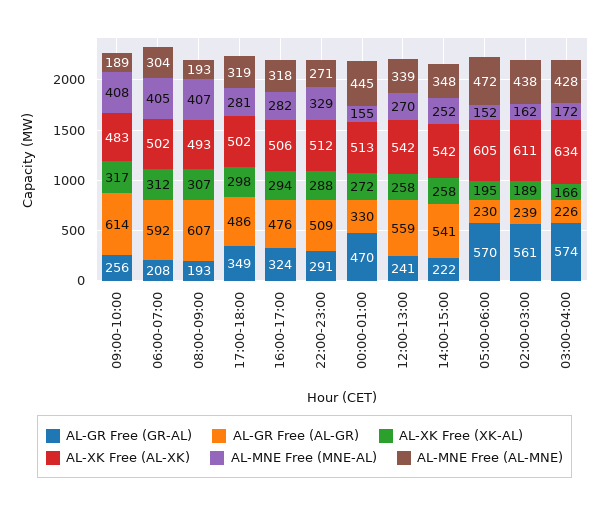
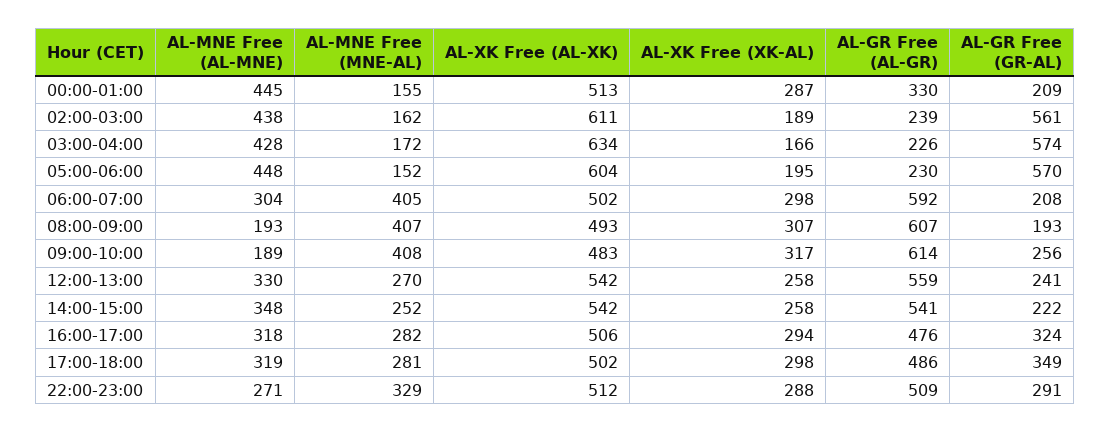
  {
    "AL-GR Free (GR-AL)": {
      "09:00-10:00": 256,
      "06:00-07:00": 208,
      "08:00-09:00": 193,
      "17:00-18:00": 349,
      "16:00-17:00": 324,
      "22:00-23:00": 291,
-     "00:00-01:00": 470,
+     "00:00-01:00": 209,
      "12:00-13:00": 241,
      "14:00-15:00": 222,
      "05:00-06:00": 570,
      "02:00-03:00": 561,
      "03:00-04:00": 574
    },
    "AL-GR Free (AL-GR)": {
      "09:00-10:00": 614,
      "06:00-07:00": 592,
      "08:00-09:00": 607,
      "17:00-18:00": 486,
      "16:00-17:00": 476,
      "22:00-23:00": 509,
      "00:00-01:00": 330,
      "12:00-13:00": 559,
      "14:00-15:00": 541,
      "05:00-06:00": 230,
      "02:00-03:00": 239,
      "03:00-04:00": 226
    },
    "AL-XK Free (XK-AL)": {
      "09:00-10:00": 317,
-     "06:00-07:00": 312,
+     "06:00-07:00": 298,
      "08:00-09:00": 307,
      "17:00-18:00": 298,
      "16:00-17:00": 294,
      "22:00-23:00": 288,
-     "00:00-01:00": 272,
+     "00:00-01:00": 287,
      "12:00-13:00": 258,
      "14:00-15:00": 258,
      "05:00-06:00": 195,
      "02:00-03:00": 189,
      "03:00-04:00": 166
    },
    "AL-XK Free (AL-XK)": {
      "09:00-10:00": 483,
      "06:00-07:00": 502,
      "08:00-09:00": 493,
      "17:00-18:00": 502,
      "16:00-17:00": 506,
      "22:00-23:00": 512,
      "00:00-01:00": 513,
      "12:00-13:00": 542,
      "14:00-15:00": 542,
-     "05:00-06:00": 605,
+     "05:00-06:00": 604,
      "02:00-03:00": 611,
      "03:00-04:00": 634
    },
    "AL-MNE Free (MNE-AL)": {
      "09:00-10:00": 408,
      "06:00-07:00": 405,
      "08:00-09:00": 407,
      "17:00-18:00": 281,
      "16:00-17:00": 282,
      "22:00-23:00": 329,
      "00:00-01:00": 155,
      "12:00-13:00": 270,
      "14:00-15:00": 252,
      "05:00-06:00": 152,
      "02:00-03:00": 162,
      "03:00-04:00": 172
    },
    "AL-MNE Free (AL-MNE)": {
      "09:00-10:00": 189,
      "06:00-07:00": 304,
      "08:00-09:00": 193,
      "17:00-18:00": 319,
      "16:00-17:00": 318,
      "22:00-23:00": 271,
      "00:00-01:00": 445,
-     "12:00-13:00": 339,
+     "12:00-13:00": 330,
      "14:00-15:00": 348,
-     "05:00-06:00": 472,
+     "05:00-06:00": 448,
      "02:00-03:00": 438,
      "03:00-04:00": 428
    }
  }

